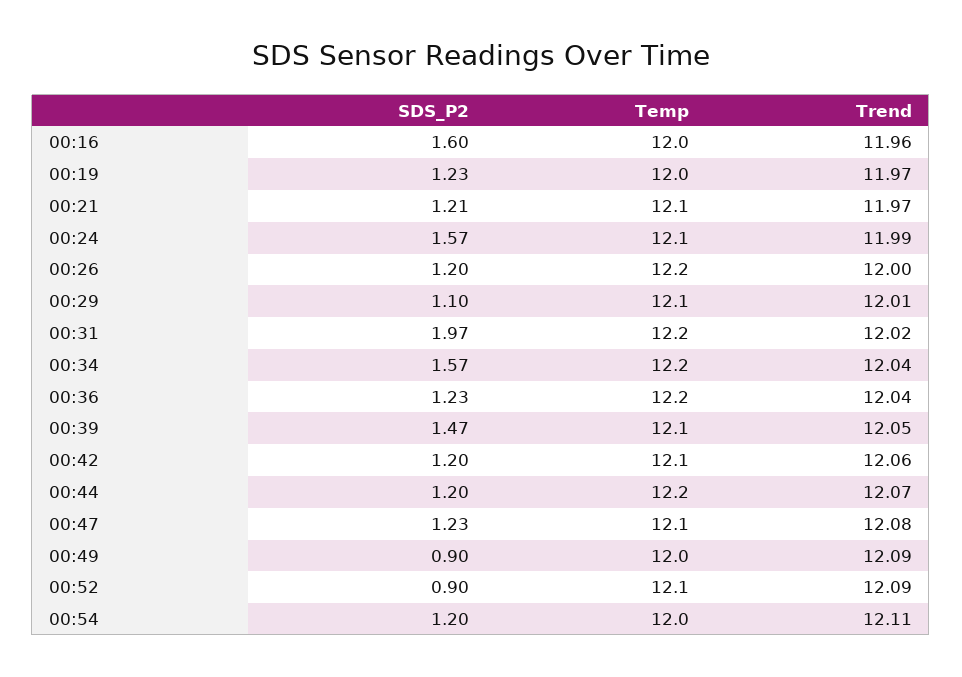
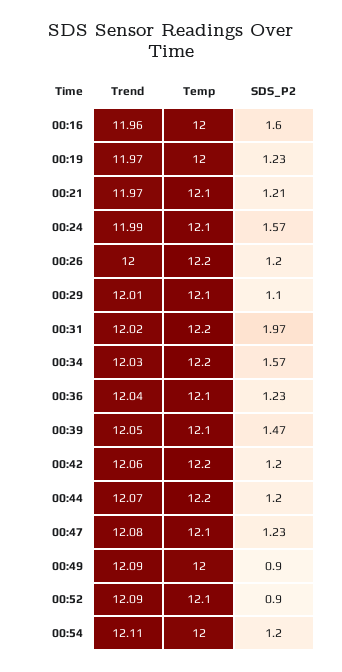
  {
    "SDS_P2": {
      "00:16": 1.6,
      "00:19": 1.23,
      "00:21": 1.21,
      "00:24": 1.57,
      "00:26": 1.2,
      "00:29": 1.1,
      "00:31": 1.97,
      "00:34": 1.57,
      "00:36": 1.23,
      "00:39": 1.47,
      "00:42": 1.2,
      "00:44": 1.2,
      "00:47": 1.23,
      "00:49": 0.9,
      "00:52": 0.9,
      "00:54": 1.2
    },
    "Temp": {
      "00:16": 12,
      "00:19": 12,
      "00:21": 12.1,
      "00:24": 12.1,
      "00:26": 12.2,
      "00:29": 12.1,
      "00:31": 12.2,
      "00:34": 12.2,
-     "00:36": 12.2,
+     "00:36": 12.1,
      "00:39": 12.1,
-     "00:42": 12.1,
+     "00:42": 12.2,
      "00:44": 12.2,
      "00:47": 12.1,
      "00:49": 12,
      "00:52": 12.1,
      "00:54": 12
    },
    "Trend": {
      "00:16": 11.96,
      "00:19": 11.97,
      "00:21": 11.97,
      "00:24": 11.99,
      "00:26": 12,
      "00:29": 12.01,
      "00:31": 12.02,
-     "00:34": 12.04,
+     "00:34": 12.03,
      "00:36": 12.04,
      "00:39": 12.05,
      "00:42": 12.06,
      "00:44": 12.07,
      "00:47": 12.08,
      "00:49": 12.09,
      "00:52": 12.09,
      "00:54": 12.11
    }
  }

